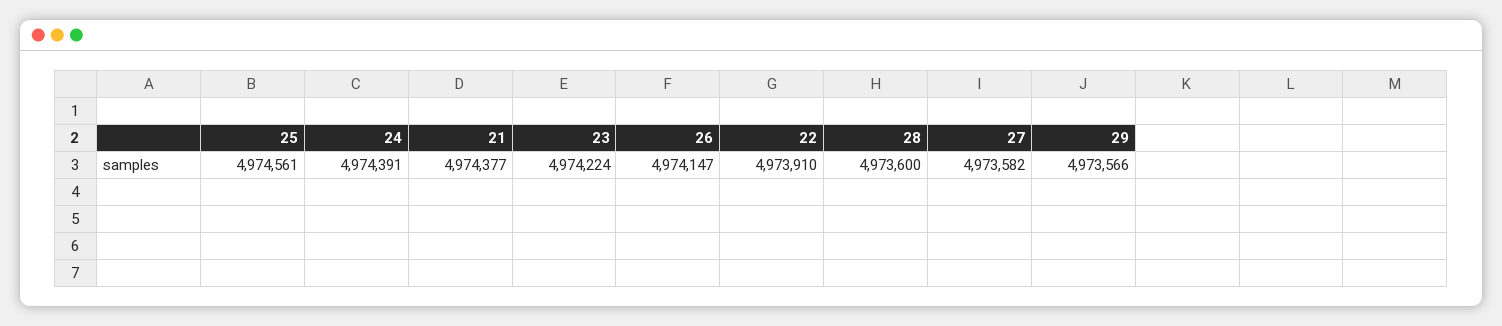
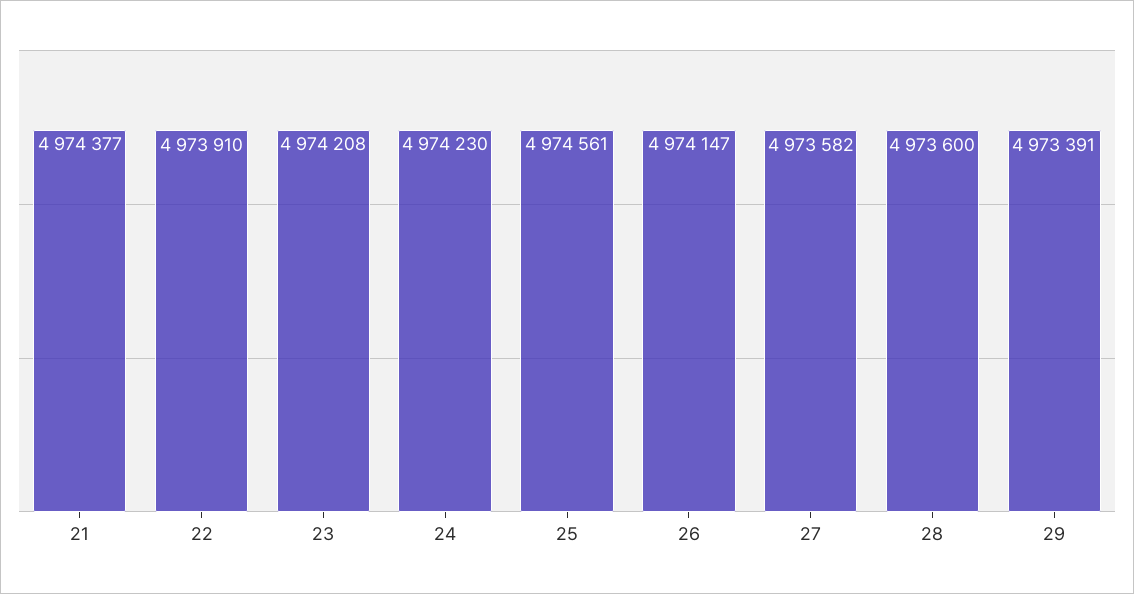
  {
    "25": 4974561,
-   "24": 4974391,
+   "24": 4974230,
    "21": 4974377,
-   "23": 4974224,
+   "23": 4974208,
    "26": 4974147,
    "22": 4973910,
    "28": 4973600,
    "27": 4973582,
-   "29": 4973566
+   "29": 4973391
  }

